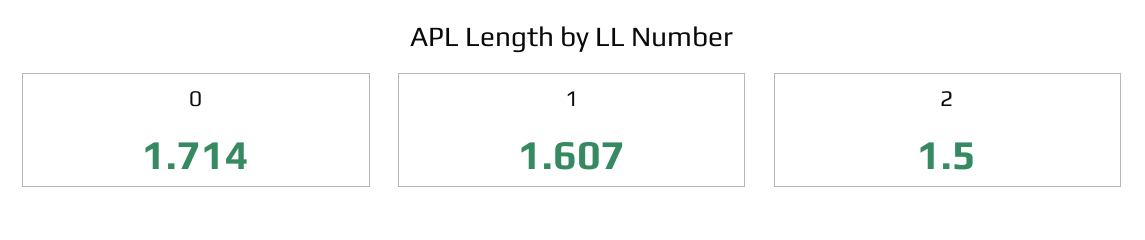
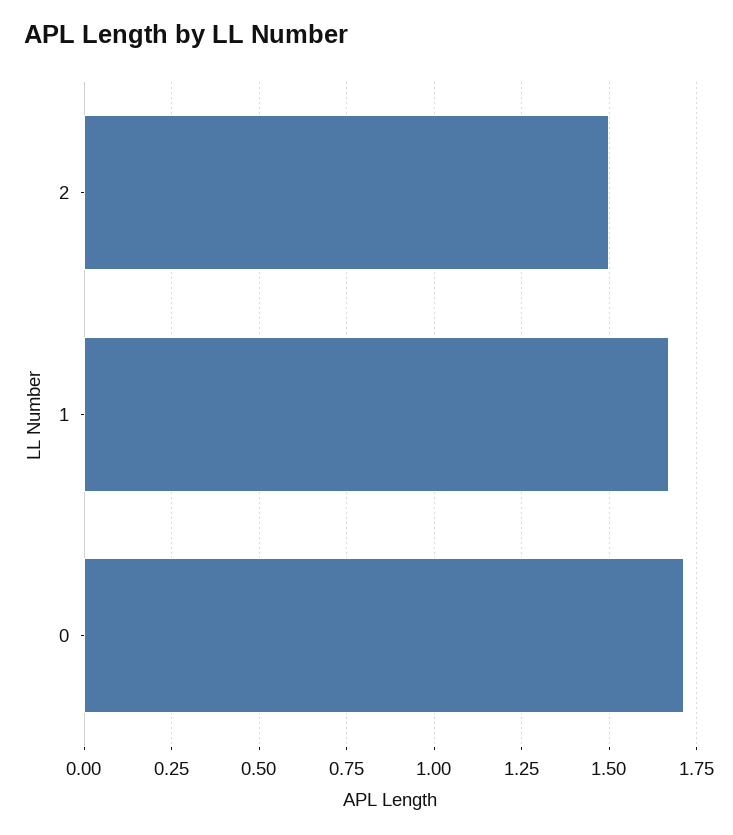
  {
    "0": 1.714,
-   "1": 1.607,
+   "1": 1.675,
    "2": 1.5
  }

